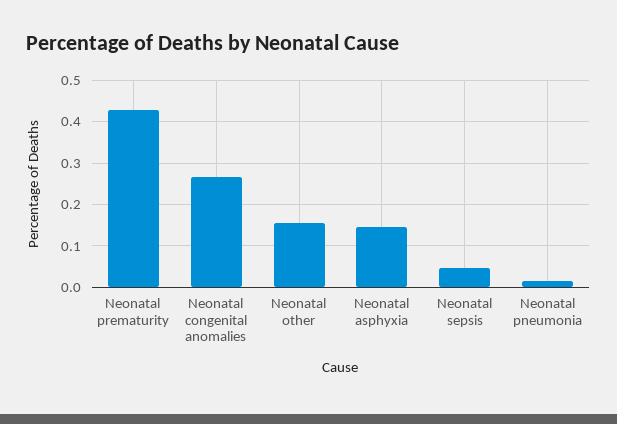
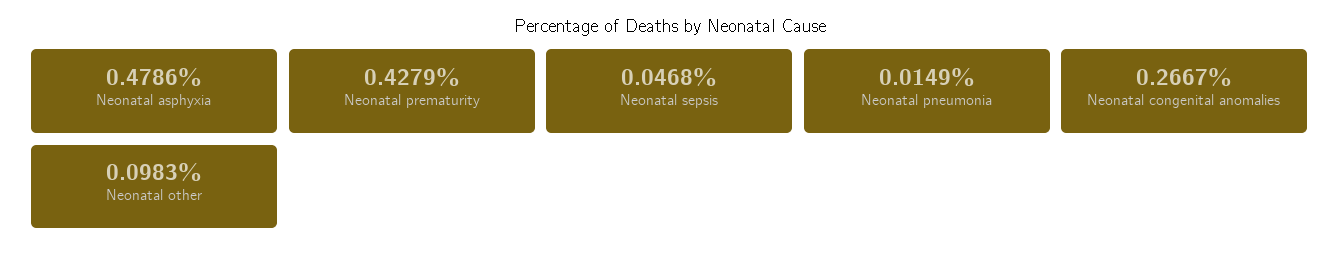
  {
    "Neonatal prematurity": 0.4279,
    "Neonatal congenital anomalies": 0.2667,
-   "Neonatal other": 0.16,
+   "Neonatal other": 0.0983,
-   "Neonatal asphyxia": 0.14,
+   "Neonatal asphyxia": 0.4786,
    "Neonatal sepsis": 0.0468,
    "Neonatal pneumonia": 0.0149
  }

